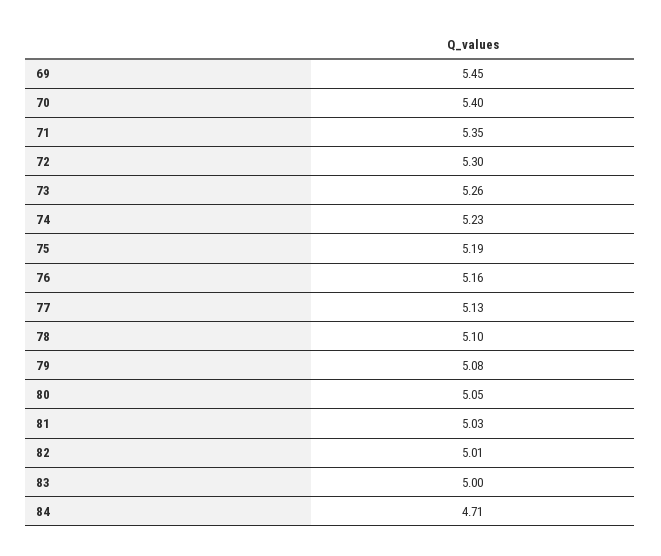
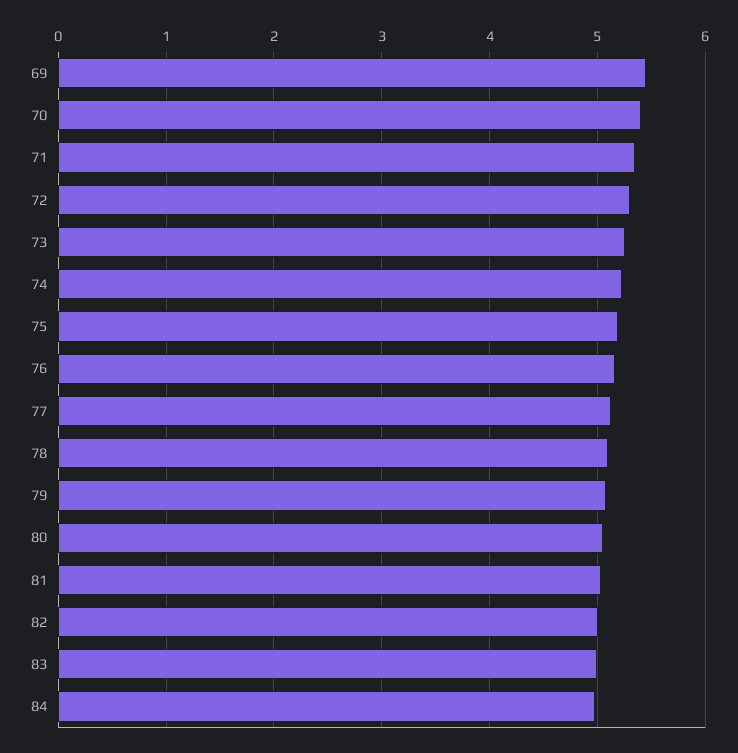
  {
    "69": 5.45,
    "70": 5.4,
    "71": 5.35,
    "72": 5.3,
    "73": 5.26,
    "74": 5.23,
    "75": 5.19,
    "76": 5.16,
    "77": 5.13,
    "78": 5.1,
    "79": 5.08,
    "80": 5.05,
    "81": 5.03,
    "82": 5.01,
    "83": 5,
-   "84": 4.71
+   "84": 5
  }

